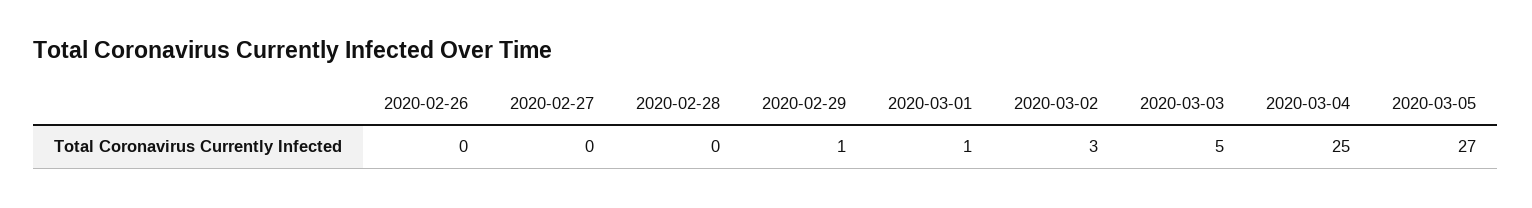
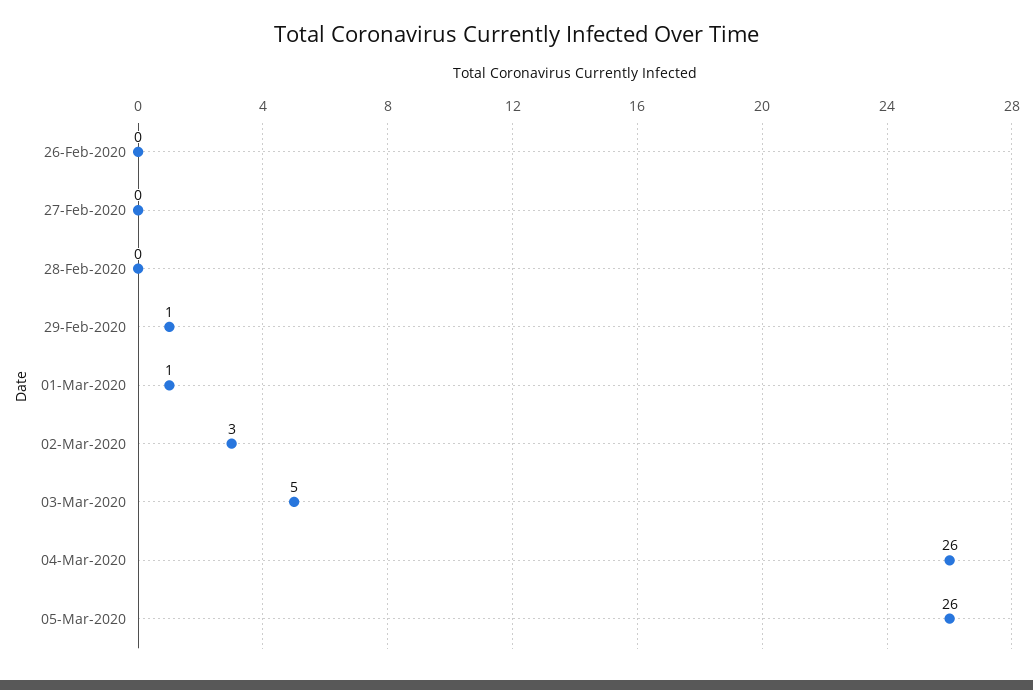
  {
    "2020-02-26": 0,
    "2020-02-27": 0,
    "2020-02-28": 0,
    "2020-02-29": 1,
    "2020-03-01": 1,
    "2020-03-02": 3,
    "2020-03-03": 5,
-   "2020-03-04": 25,
+   "2020-03-04": 26,
-   "2020-03-05": 27
+   "2020-03-05": 26
  }

